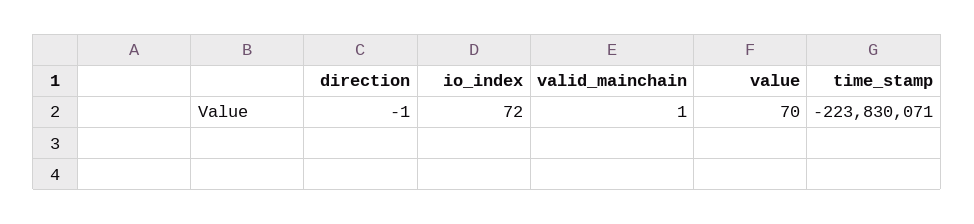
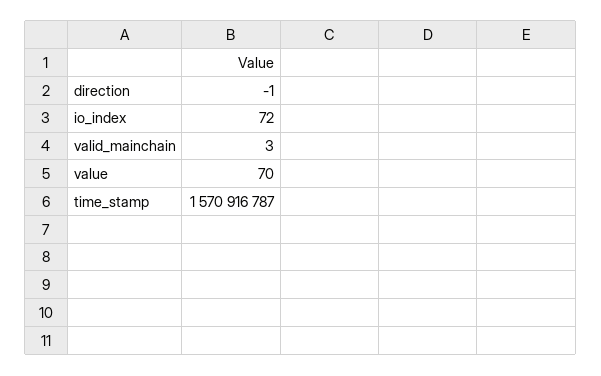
  {
    "direction": -1,
    "io_index": 72,
-   "valid_mainchain": 1,
+   "valid_mainchain": 3,
    "value": 70,
-   "time_stamp": -223830071
+   "time_stamp": 1570916787
  }

